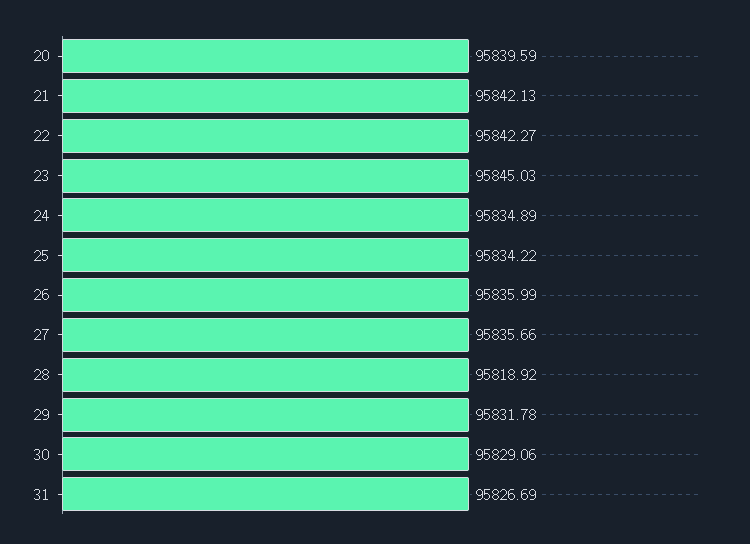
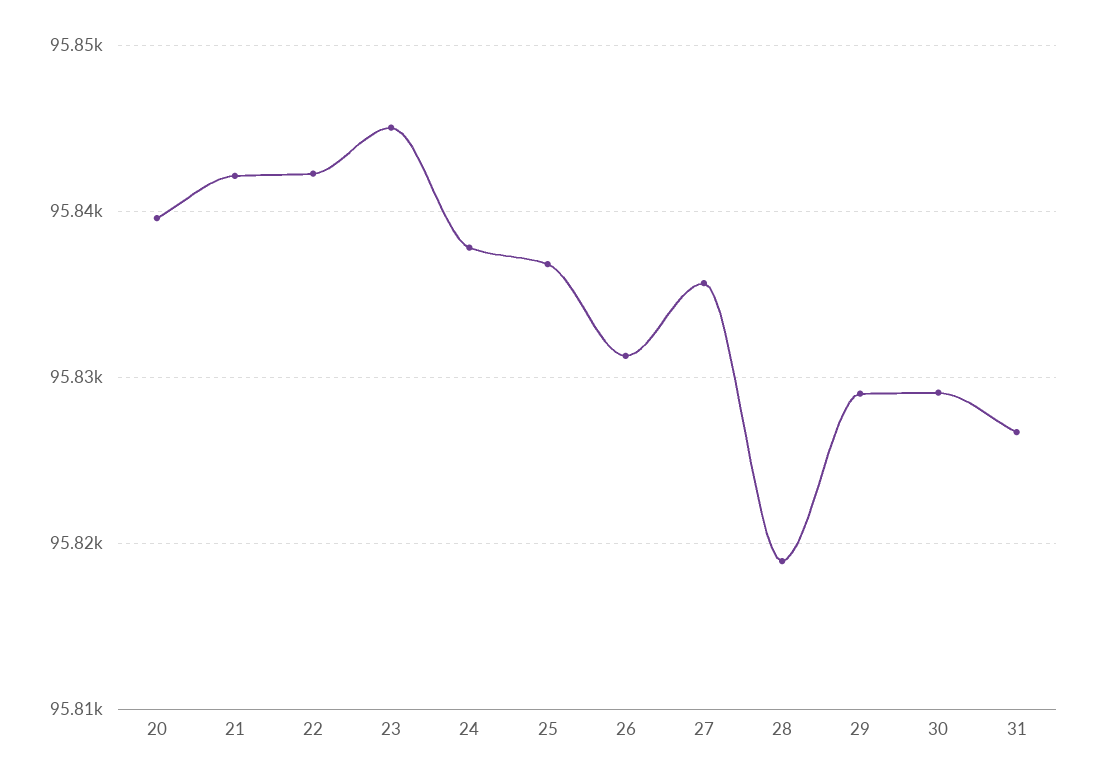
  {
    "20": 95839.59,
    "21": 95842.13,
    "22": 95842.27,
    "23": 95845.03,
-   "24": 95834.89,
+   "24": 95838,
-   "25": 95834.22,
+   "25": 95837,
-   "26": 95835.99,
+   "26": 95831,
    "27": 95835.66,
    "28": 95818.92,
-   "29": 95831.78,
+   "29": 95829,
    "30": 95829.06,
    "31": 95826.69
  }

